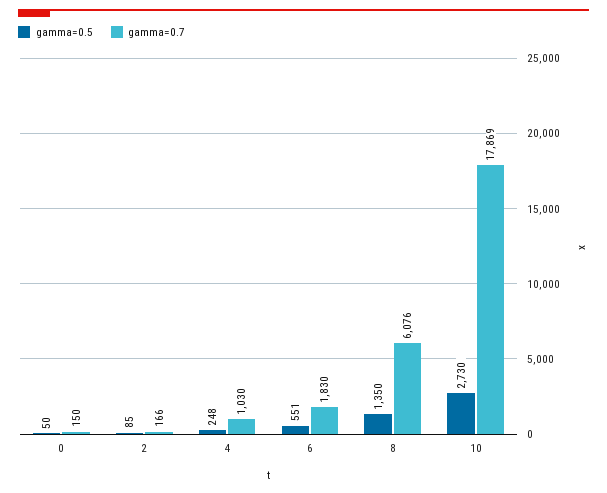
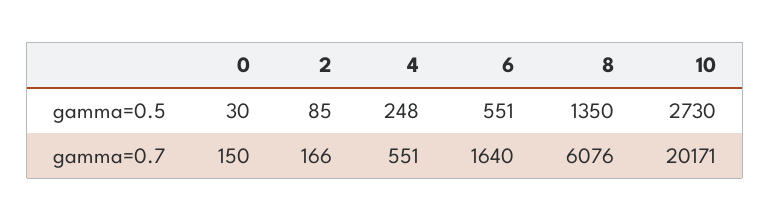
  {
    "gamma=0.5": {
-     "0": 50,
+     "0": 30,
      "2": 85,
      "4": 248,
      "6": 551,
      "8": 1350,
      "10": 2730
    },
    "gamma=0.7": {
      "0": 150,
      "2": 166,
-     "4": 1030,
+     "4": 551,
-     "6": 1830,
+     "6": 1640,
      "8": 6076,
-     "10": 17869
+     "10": 20171
    }
  }

